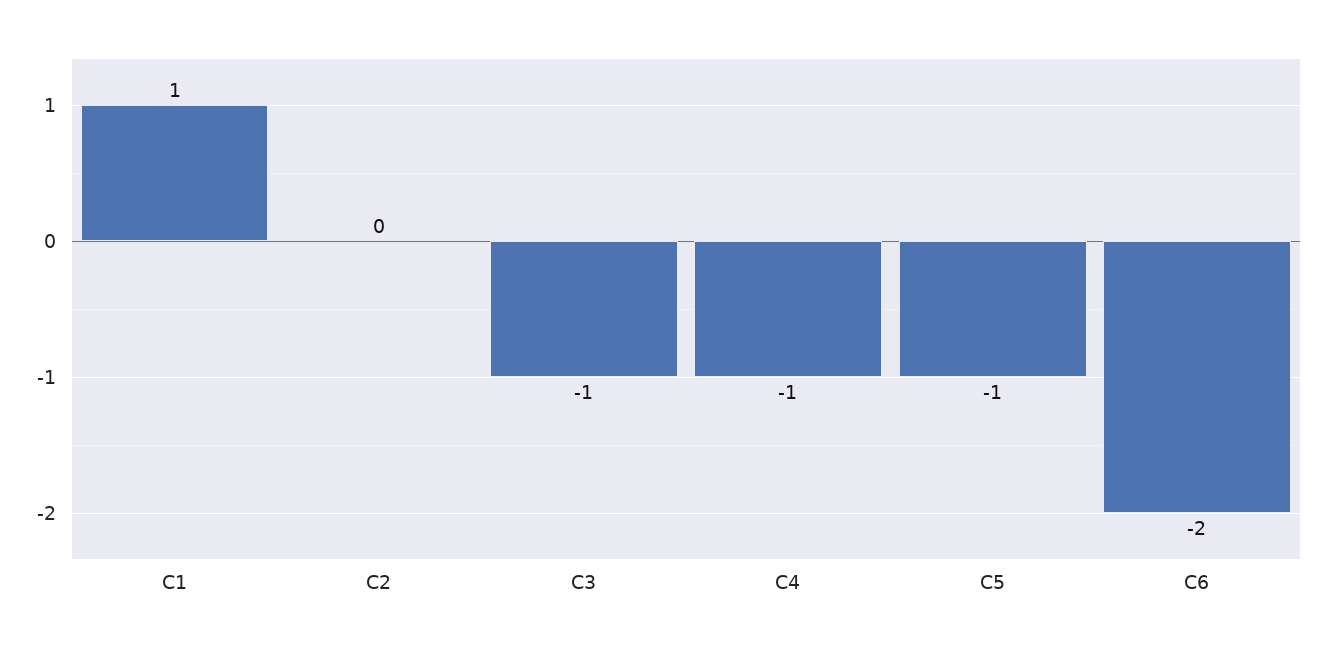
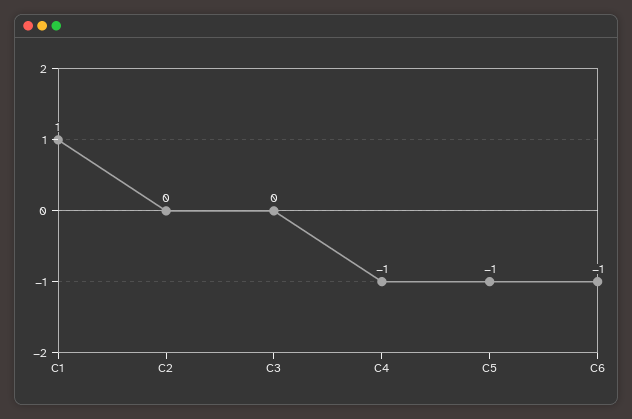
  {
    "C1": 1,
    "C2": 0,
-   "C3": -1,
+   "C3": 0,
    "C4": -1,
    "C5": -1,
-   "C6": -2
+   "C6": -1
  }

